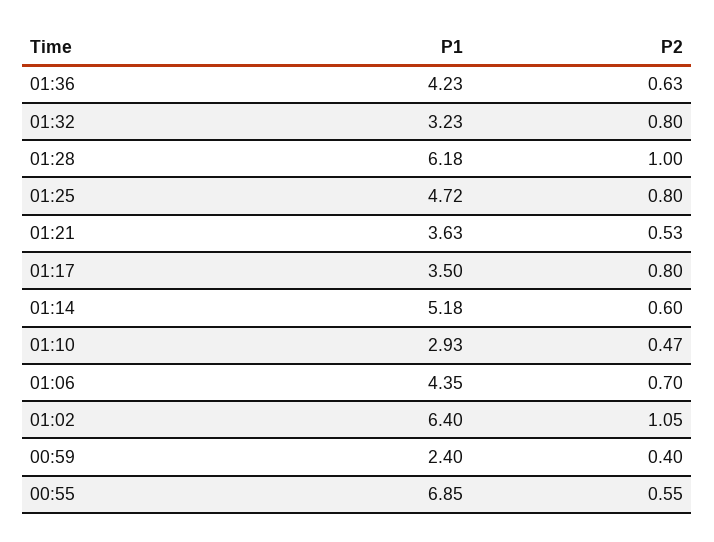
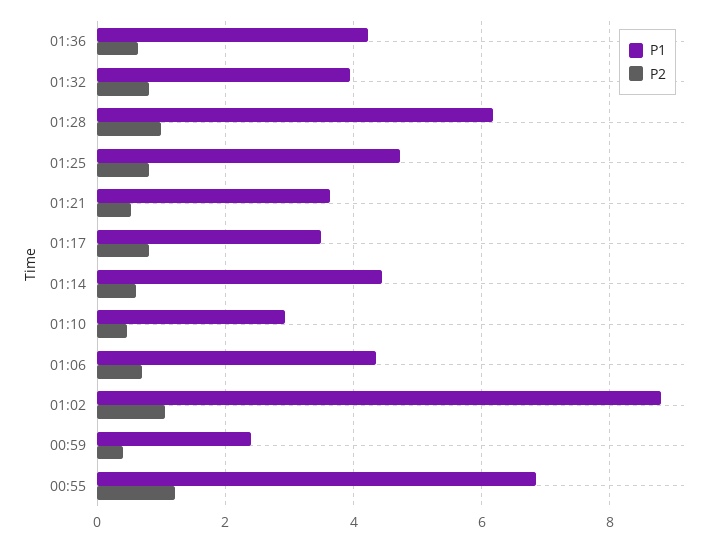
  {
    "P1": {
      "01:36": 4.23,
-     "01:32": 3.23,
+     "01:32": 4,
      "01:28": 6.18,
      "01:25": 4.72,
      "01:21": 3.63,
      "01:17": 3.5,
-     "01:14": 5.18,
+     "01:14": 4.4,
      "01:10": 2.93,
      "01:06": 4.35,
-     "01:02": 6.4,
+     "01:02": 8.8,
      "00:59": 2.4,
      "00:55": 6.85
    },
    "P2": {
      "01:36": 0.63,
      "01:32": 0.8,
      "01:28": 1,
      "01:25": 0.8,
      "01:21": 0.53,
      "01:17": 0.8,
      "01:14": 0.6,
      "01:10": 0.47,
      "01:06": 0.7,
      "01:02": 1.05,
      "00:59": 0.4,
-     "00:55": 0.55
+     "00:55": 1.2
    }
  }

